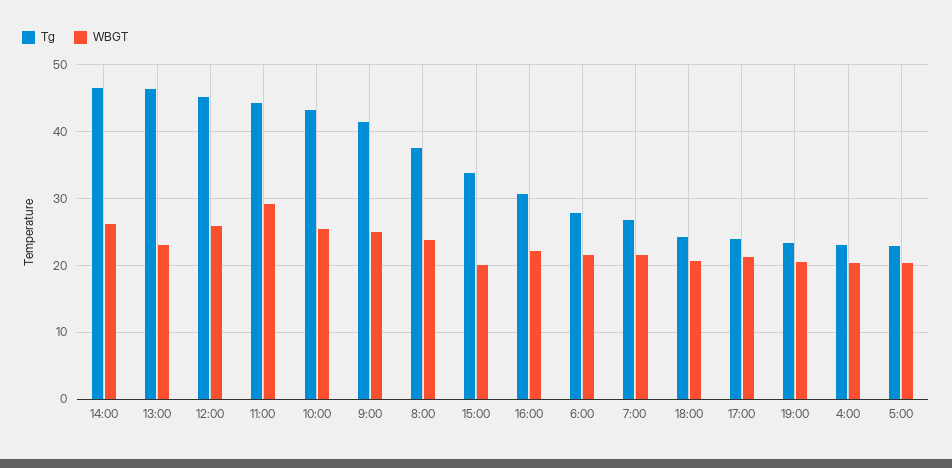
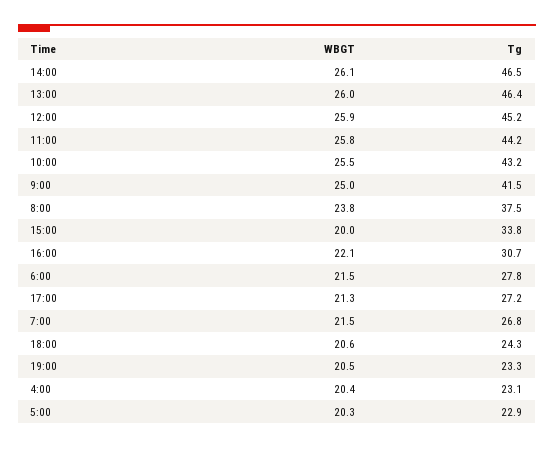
  {
    "Tg": {
      "14:00": 46.5,
      "13:00": 46.4,
      "12:00": 45.2,
      "11:00": 44.2,
      "10:00": 43.2,
      "9:00": 41.5,
      "8:00": 37.5,
      "15:00": 33.8,
      "16:00": 30.7,
      "6:00": 27.8,
      "7:00": 26.8,
      "18:00": 24.3,
-     "17:00": 24,
+     "17:00": 27.2,
      "19:00": 23.3,
      "4:00": 23.1,
      "5:00": 22.9
    },
    "WBGT": {
      "14:00": 26.1,
-     "13:00": 23,
+     "13:00": 26,
      "12:00": 25.9,
-     "11:00": 29,
+     "11:00": 25.8,
      "10:00": 25.5,
      "9:00": 25,
      "8:00": 23.8,
      "15:00": 20,
      "16:00": 22.1,
      "6:00": 21.5,
      "7:00": 21.5,
      "18:00": 20.6,
      "17:00": 21.3,
      "19:00": 20.5,
      "4:00": 20.4,
      "5:00": 20.3
    }
  }

